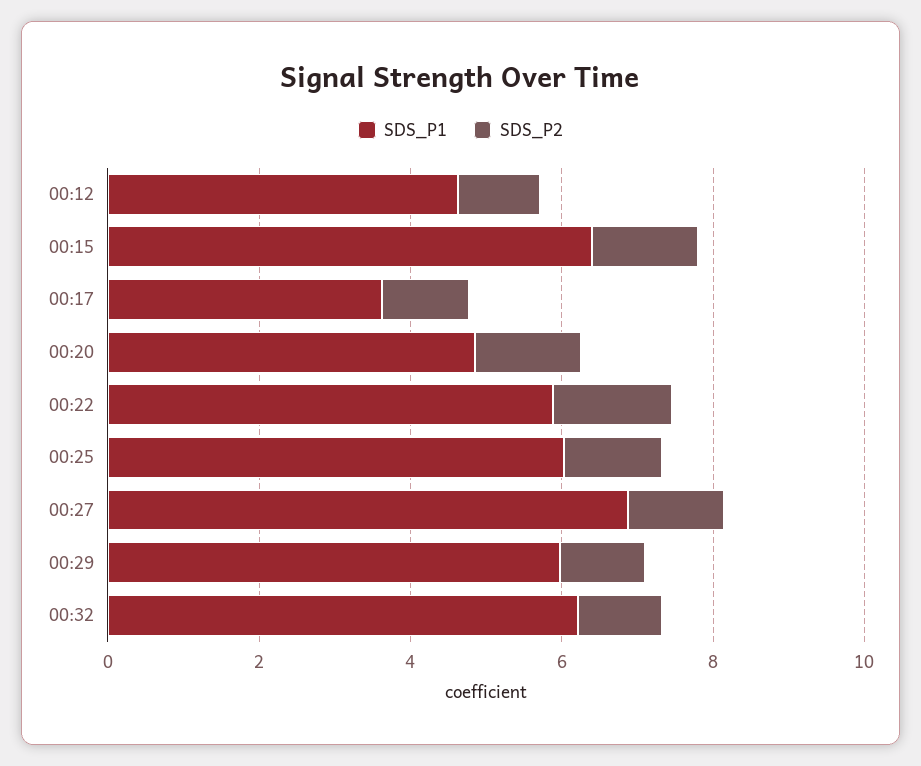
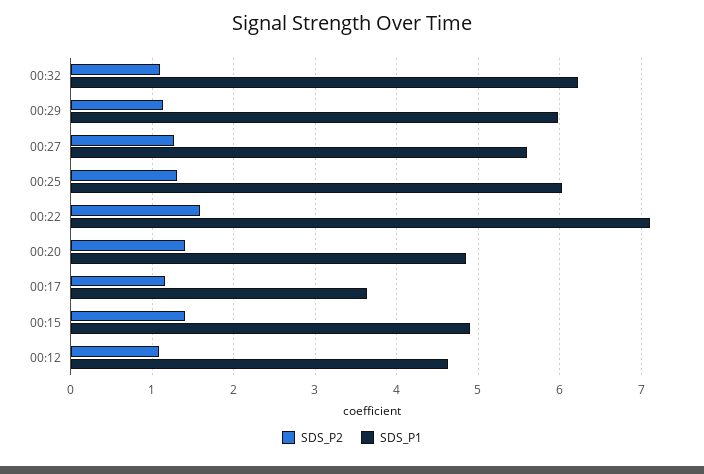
  {
    "SDS_P1": {
      "00:12": 4.6,
-     "00:15": 6.5,
+     "00:15": 4.9,
      "00:17": 3.6,
      "00:20": 4.9,
-     "00:22": 6,
+     "00:22": 7.1,
      "00:25": 6,
-     "00:27": 7,
+     "00:27": 5.6,
      "00:29": 6,
      "00:32": 6.2
    },
    "SDS_P2": {
      "00:12": 1.1,
      "00:15": 1.4,
      "00:17": 1.2,
      "00:20": 1.4,
      "00:22": 1.6,
      "00:25": 1.3,
      "00:27": 1.3,
      "00:29": 1.1,
      "00:32": 1.1
    }
  }

